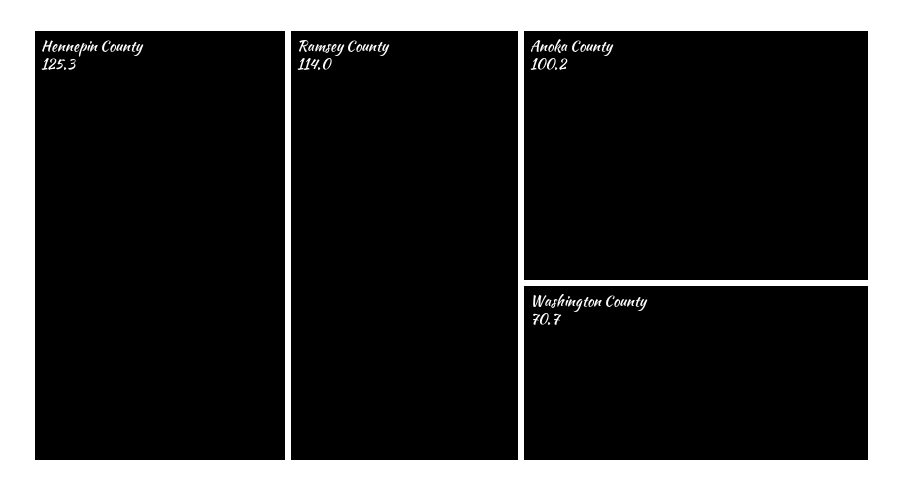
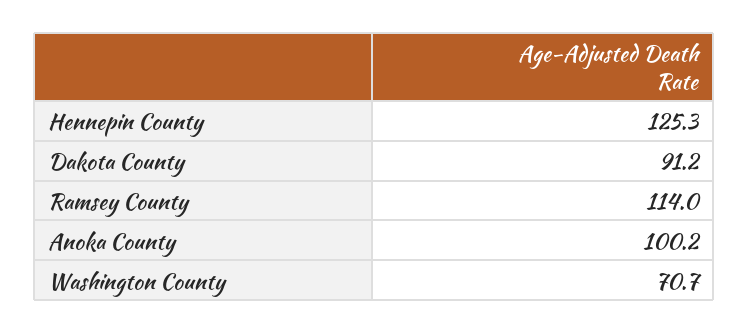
  {
    "Hennepin County": 125.3,
    "Ramsey County": 114,
    "Anoka County": 100.2,
-   "Washington County": 70.7
+   "Washington County": 70.7,
+   "Dakota County": 91.2
  }

